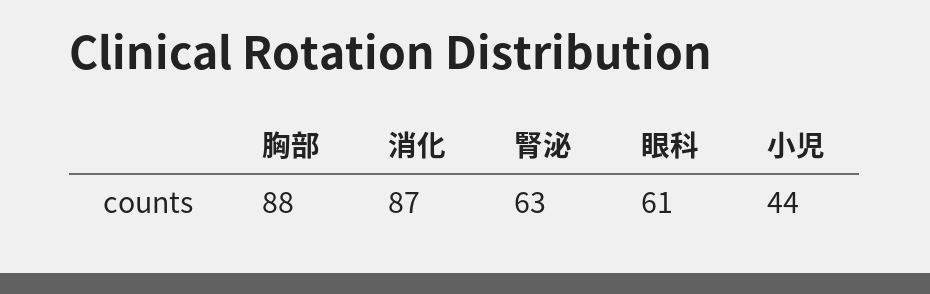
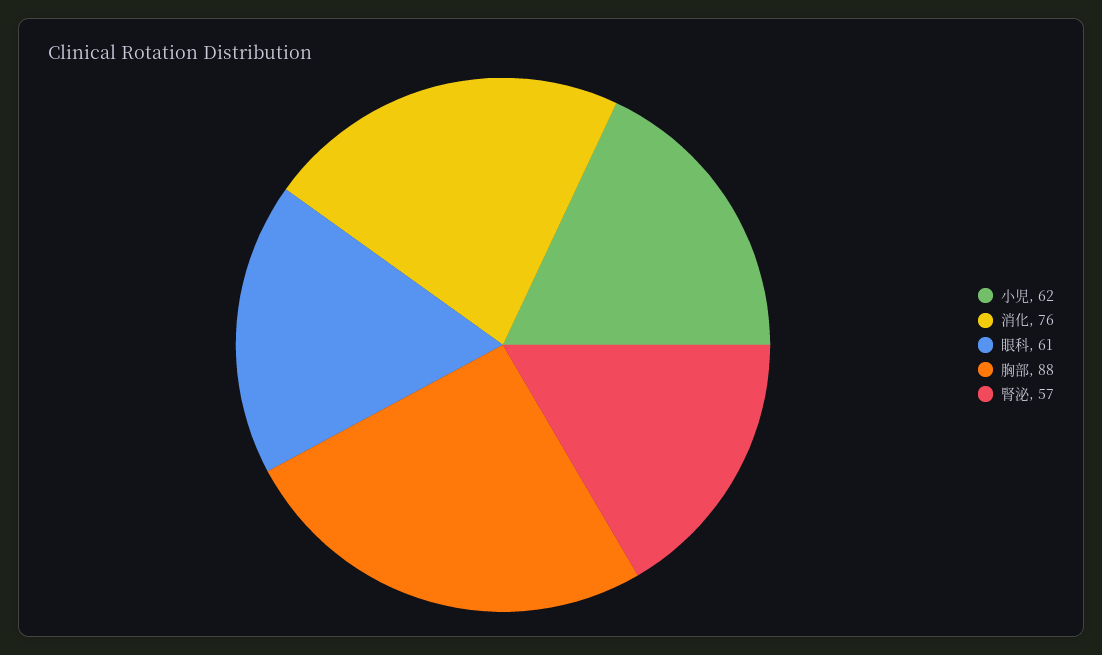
  {
    "胸部": 88,
-   "消化": 87,
+   "消化": 76,
-   "腎泌": 63,
+   "腎泌": 57,
    "眼科": 61,
-   "小児": 44
+   "小児": 62
  }

